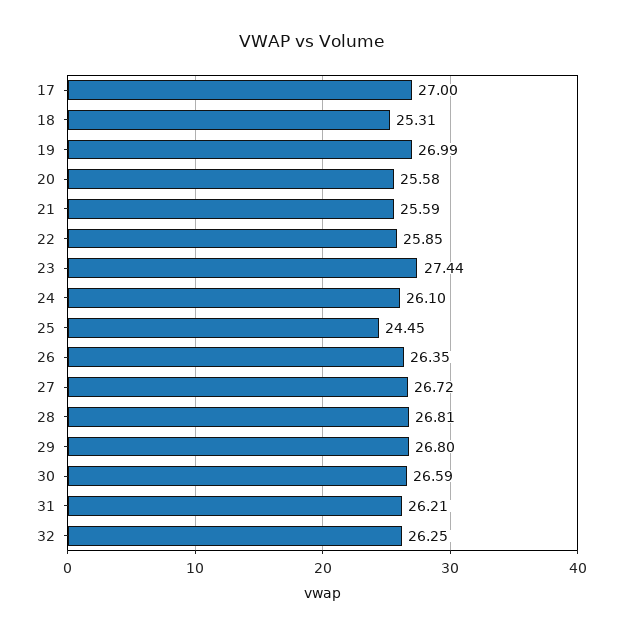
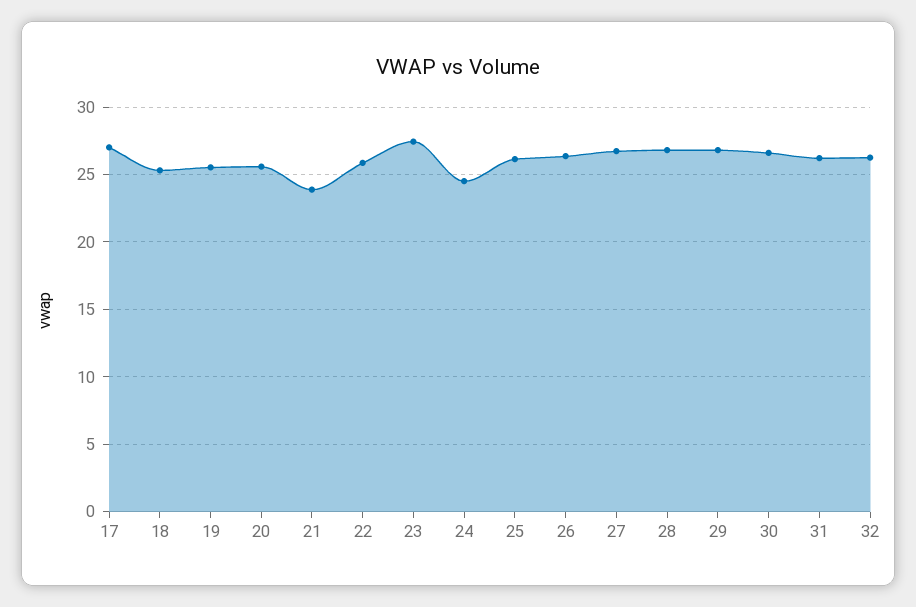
  {
    "17": 27,
    "18": 25.31,
-   "19": 26.99,
+   "19": 25.5,
    "20": 25.58,
-   "21": 25.59,
+   "21": 24,
    "22": 25.85,
    "23": 27.44,
-   "24": 26.1,
+   "24": 24.5,
-   "25": 24.45,
+   "25": 26,
    "26": 26.35,
    "27": 26.72,
    "28": 26.81,
    "29": 26.8,
    "30": 26.59,
    "31": 26.21,
    "32": 26.25
  }

